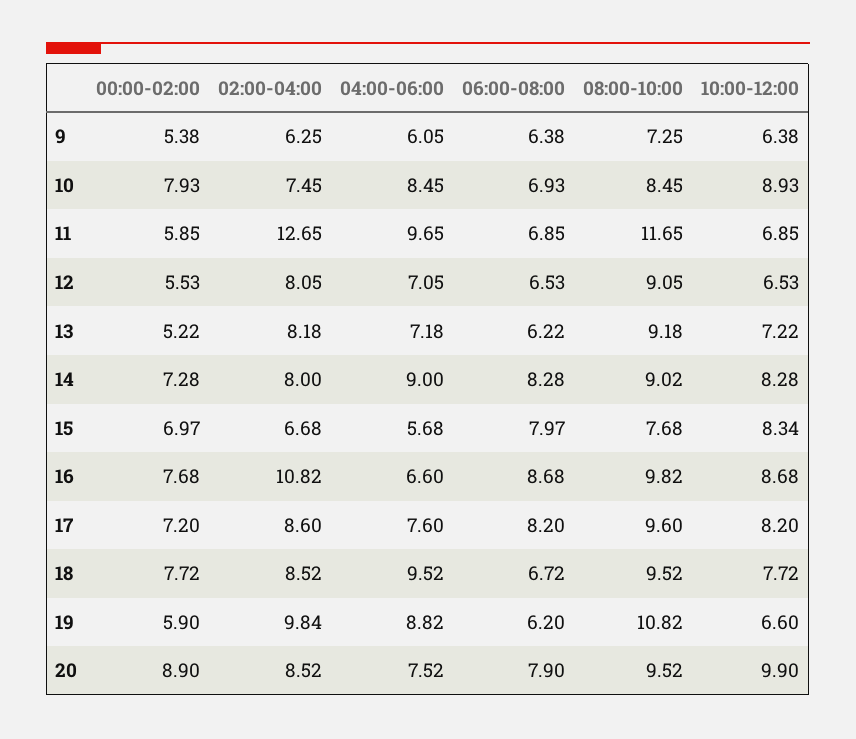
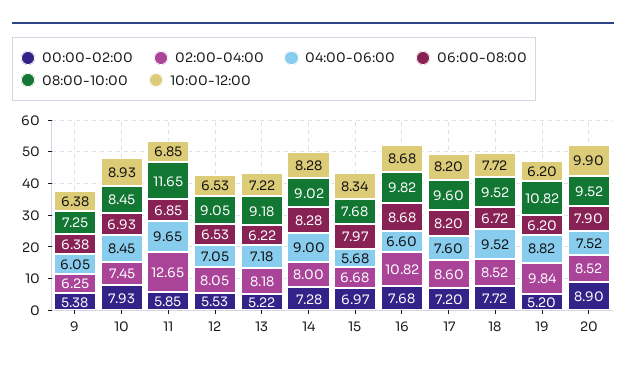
  {
    "00:00-02:00": {
      "9": 5.38,
      "10": 7.93,
      "11": 5.85,
      "12": 5.53,
      "13": 5.22,
      "14": 7.28,
      "15": 6.97,
      "16": 7.68,
      "17": 7.2,
      "18": 7.72,
-     "19": 5.9,
+     "19": 5.2,
      "20": 8.9
    },
    "02:00-04:00": {
      "9": 6.25,
      "10": 7.45,
      "11": 12.65,
      "12": 8.05,
      "13": 8.18,
      "14": 8,
      "15": 6.68,
      "16": 10.82,
      "17": 8.6,
      "18": 8.52,
      "19": 9.84,
      "20": 8.52
    },
    "04:00-06:00": {
      "9": 6.05,
      "10": 8.45,
      "11": 9.65,
      "12": 7.05,
      "13": 7.18,
      "14": 9,
      "15": 5.68,
      "16": 6.6,
      "17": 7.6,
      "18": 9.52,
      "19": 8.82,
      "20": 7.52
    },
    "06:00-08:00": {
      "9": 6.38,
      "10": 6.93,
      "11": 6.85,
      "12": 6.53,
      "13": 6.22,
      "14": 8.28,
      "15": 7.97,
      "16": 8.68,
      "17": 8.2,
      "18": 6.72,
      "19": 6.2,
      "20": 7.9
    },
    "08:00-10:00": {
      "9": 7.25,
      "10": 8.45,
      "11": 11.65,
      "12": 9.05,
      "13": 9.18,
      "14": 9.02,
      "15": 7.68,
      "16": 9.82,
      "17": 9.6,
      "18": 9.52,
      "19": 10.82,
      "20": 9.52
    },
    "10:00-12:00": {
      "9": 6.38,
      "10": 8.93,
      "11": 6.85,
      "12": 6.53,
      "13": 7.22,
      "14": 8.28,
      "15": 8.34,
      "16": 8.68,
      "17": 8.2,
      "18": 7.72,
-     "19": 6.6,
+     "19": 6.2,
      "20": 9.9
    }
  }

